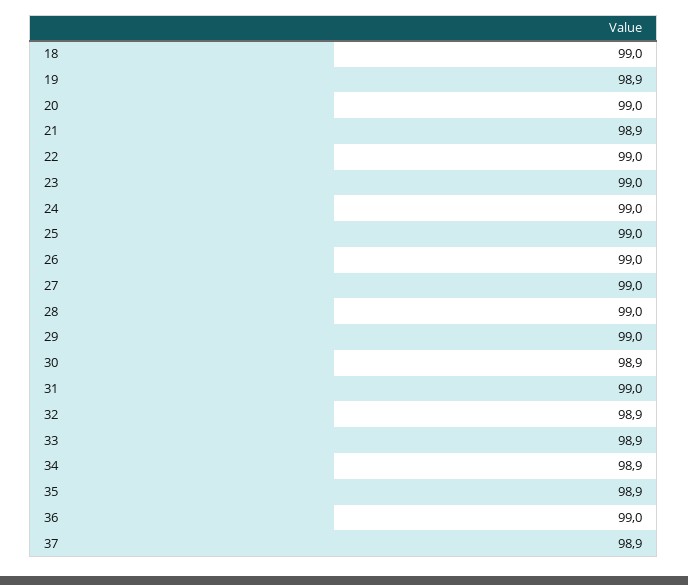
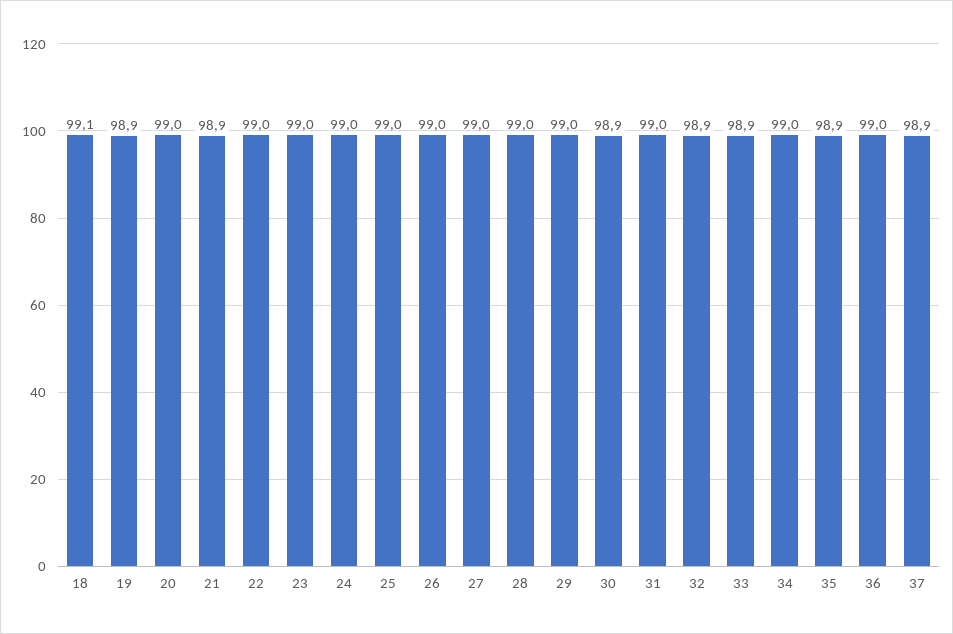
  {
-   "18": 99,
+   "18": 99.1,
    "19": 98.9,
    "20": 99,
    "21": 98.9,
    "22": 99,
    "23": 99,
    "24": 99,
    "25": 99,
    "26": 99,
    "27": 99,
    "28": 99,
    "29": 99,
    "30": 98.9,
    "31": 99,
    "32": 98.9,
    "33": 98.9,
-   "34": 98.9,
+   "34": 99,
    "35": 98.9,
    "36": 99,
    "37": 98.9
  }

